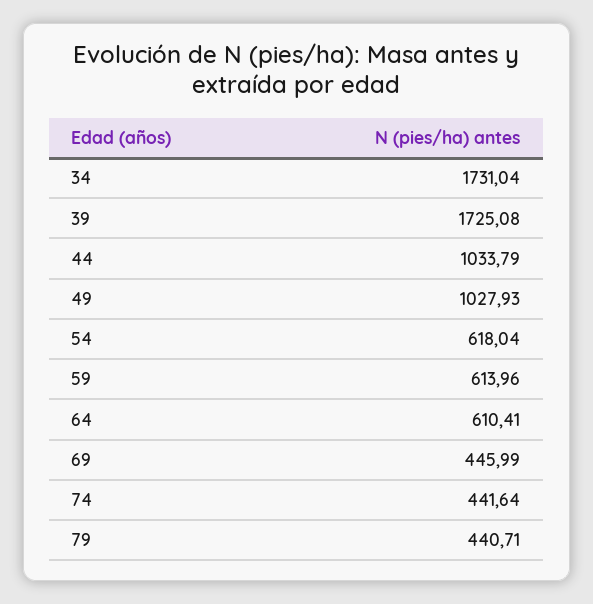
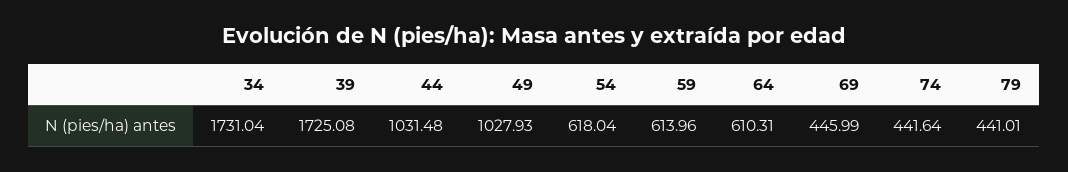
  {
    "34": 1731.04,
    "39": 1725.08,
-   "44": 1033.79,
+   "44": 1031.48,
    "49": 1027.93,
    "54": 618.04,
    "59": 613.96,
-   "64": 610.41,
+   "64": 610.31,
    "69": 445.99,
    "74": 441.64,
-   "79": 440.71
+   "79": 441.01
  }

